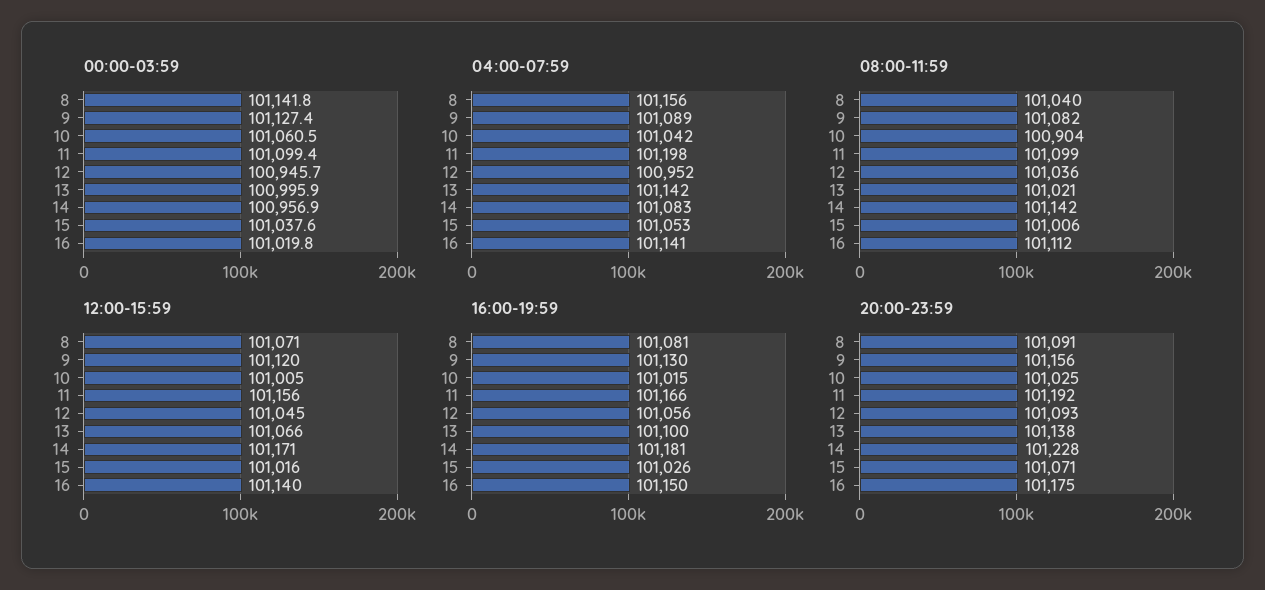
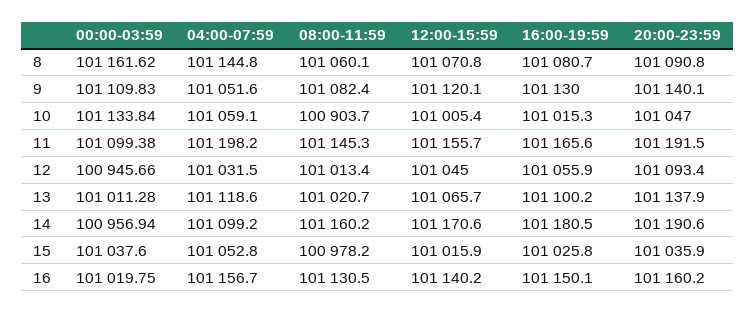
  {
    "00:00-03:59": {
-     "8": 101141.8,
+     "8": 101161.62,
-     "9": 101127.4,
+     "9": 101109.83,
-     "10": 101060.5,
+     "10": 101133.84,
      "11": 101099.38,
      "12": 100945.66,
-     "13": 100995.9,
+     "13": 101011.28,
      "14": 100956.94,
      "15": 101037.6,
      "16": 101019.75
    },
    "04:00-07:59": {
-     "8": 101156,
+     "8": 101144.8,
-     "9": 101089,
+     "9": 101051.6,
-     "10": 101042,
+     "10": 101059.1,
      "11": 101198.2,
-     "12": 100952,
+     "12": 101031.5,
-     "13": 101142,
+     "13": 101118.6,
-     "14": 101083,
+     "14": 101099.2,
      "15": 101052.8,
-     "16": 101141
+     "16": 101156.7
    },
    "08:00-11:59": {
-     "8": 101040,
+     "8": 101060.1,
      "9": 101082.4,
      "10": 100903.7,
-     "11": 101099,
+     "11": 101145.3,
-     "12": 101036,
+     "12": 101013.4,
      "13": 101020.7,
-     "14": 101142,
+     "14": 101160.2,
-     "15": 101006,
+     "15": 100978.2,
-     "16": 101112
+     "16": 101130.5
    },
    "12:00-15:59": {
      "8": 101070.8,
      "9": 101120.1,
      "10": 101005.4,
      "11": 101155.7,
      "12": 101045,
      "13": 101065.7,
      "14": 101170.6,
      "15": 101015.9,
      "16": 101140.2
    },
    "16:00-19:59": {
      "8": 101080.7,
      "9": 101130,
      "10": 101015.3,
      "11": 101165.6,
      "12": 101055.9,
      "13": 101100.2,
      "14": 101180.5,
      "15": 101025.8,
      "16": 101150.1
    },
    "20:00-23:59": {
      "8": 101090.8,
-     "9": 101156,
+     "9": 101140.1,
-     "10": 101025,
+     "10": 101047,
      "11": 101191.5,
      "12": 101093.4,
      "13": 101137.9,
-     "14": 101228,
+     "14": 101190.6,
-     "15": 101071,
+     "15": 101035.9,
-     "16": 101175
+     "16": 101160.2
    }
  }

